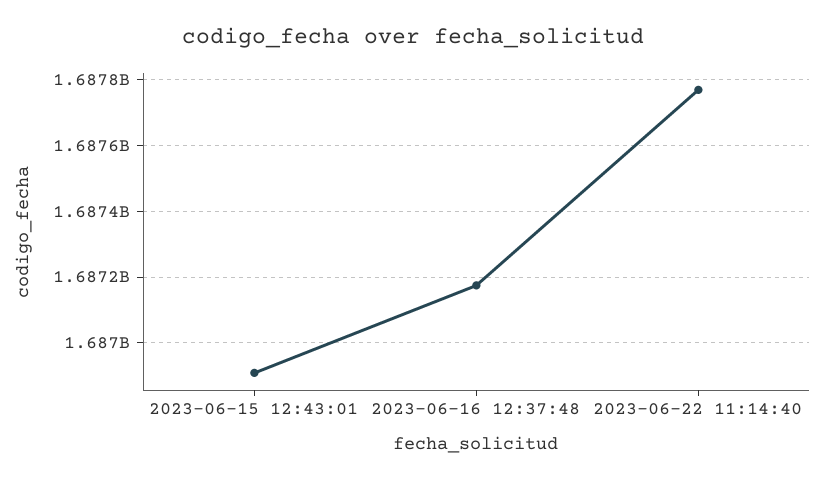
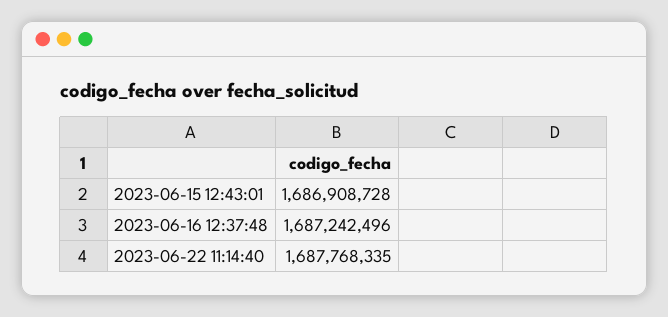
  {
    "2023-06-15 12:43:01": 1686908728,
-   "2023-06-16 12:37:48": 1687180000,
+   "2023-06-16 12:37:48": 1687242496,
    "2023-06-22 11:14:40": 1687768335
  }

